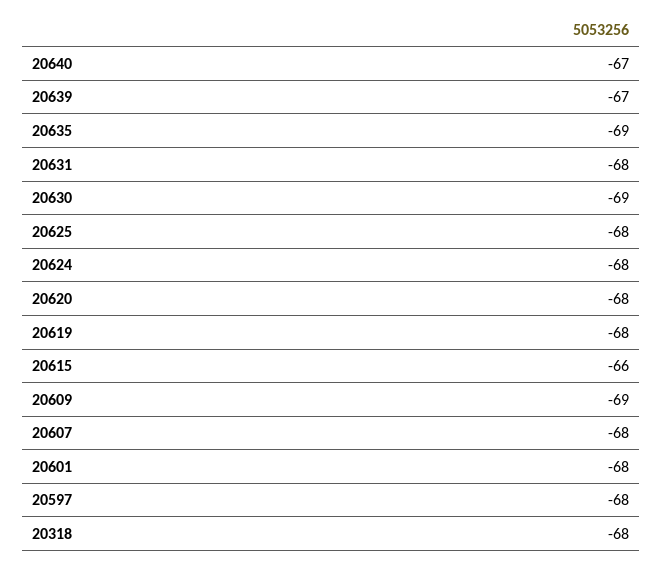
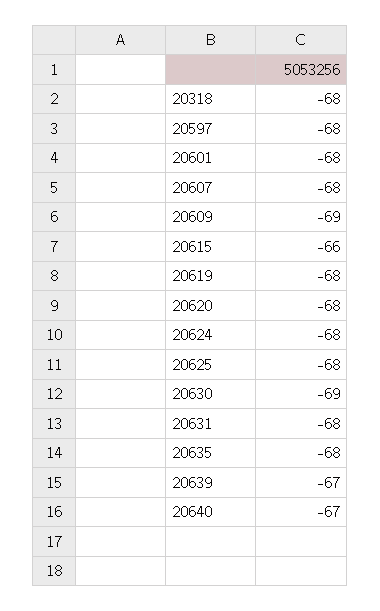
  {
    "20640": -67,
    "20639": -67,
-   "20635": -69,
+   "20635": -68,
    "20631": -68,
    "20630": -69,
    "20625": -68,
    "20624": -68,
    "20620": -68,
    "20619": -68,
    "20615": -66,
    "20609": -69,
    "20607": -68,
    "20601": -68,
    "20597": -68,
    "20318": -68
  }

